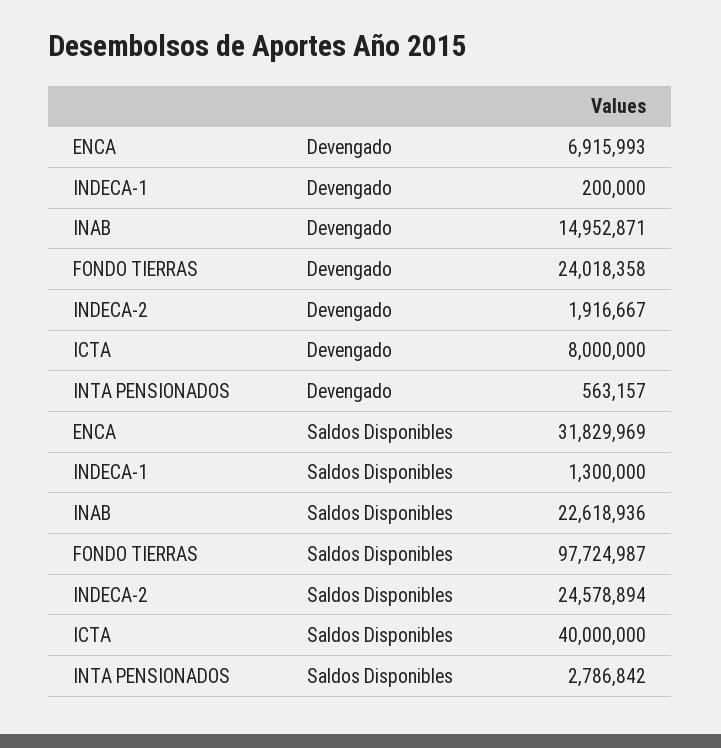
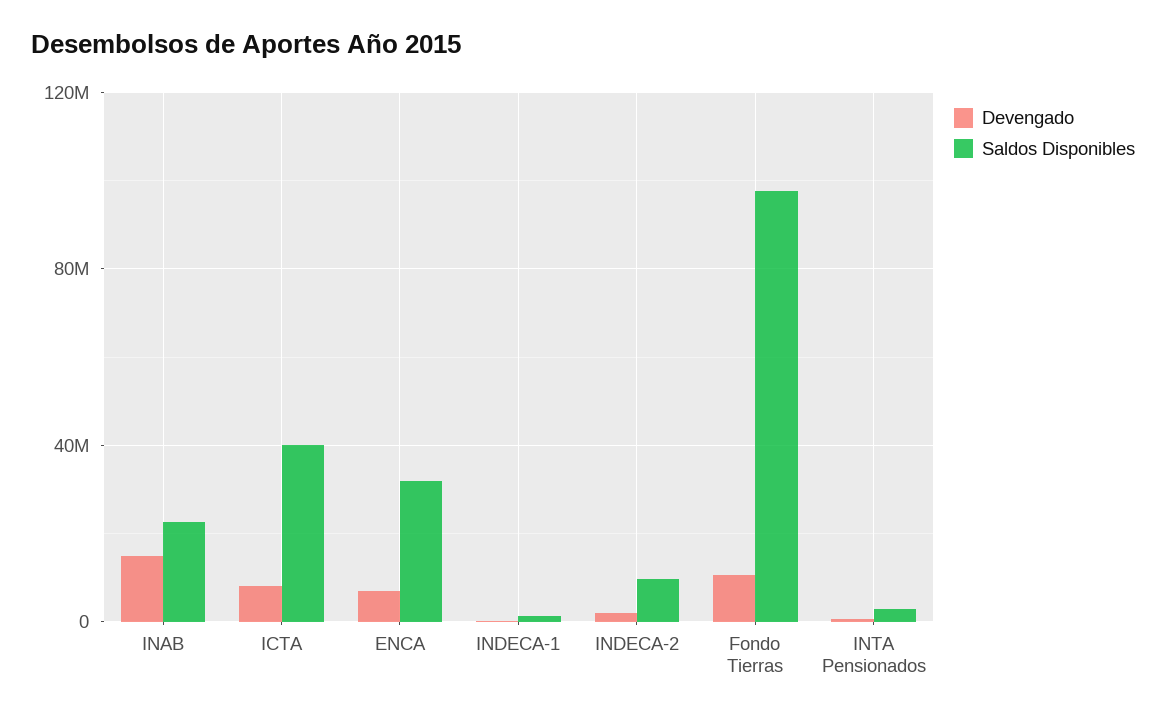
  {
    "Devengado": {
      "ENCA": 6915993,
      "INDECA-1": 200000,
      "INAB": 14952871,
-     "FONDO TIERRAS": 24018358,
+     "FONDO TIERRAS": 10000000,
      "INDECA-2": 1916667,
      "ICTA": 8000000,
      "INTA PENSIONADOS": 563157
    },
    "Saldos Disponibles": {
      "ENCA": 31829969,
      "INDECA-1": 1300000,
      "INAB": 22618936,
      "FONDO TIERRAS": 97724987,
-     "INDECA-2": 24578894,
+     "INDECA-2": 10000000,
      "ICTA": 40000000,
      "INTA PENSIONADOS": 2786842
    }
  }

